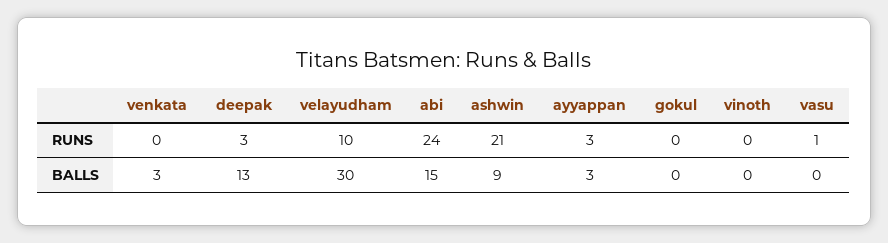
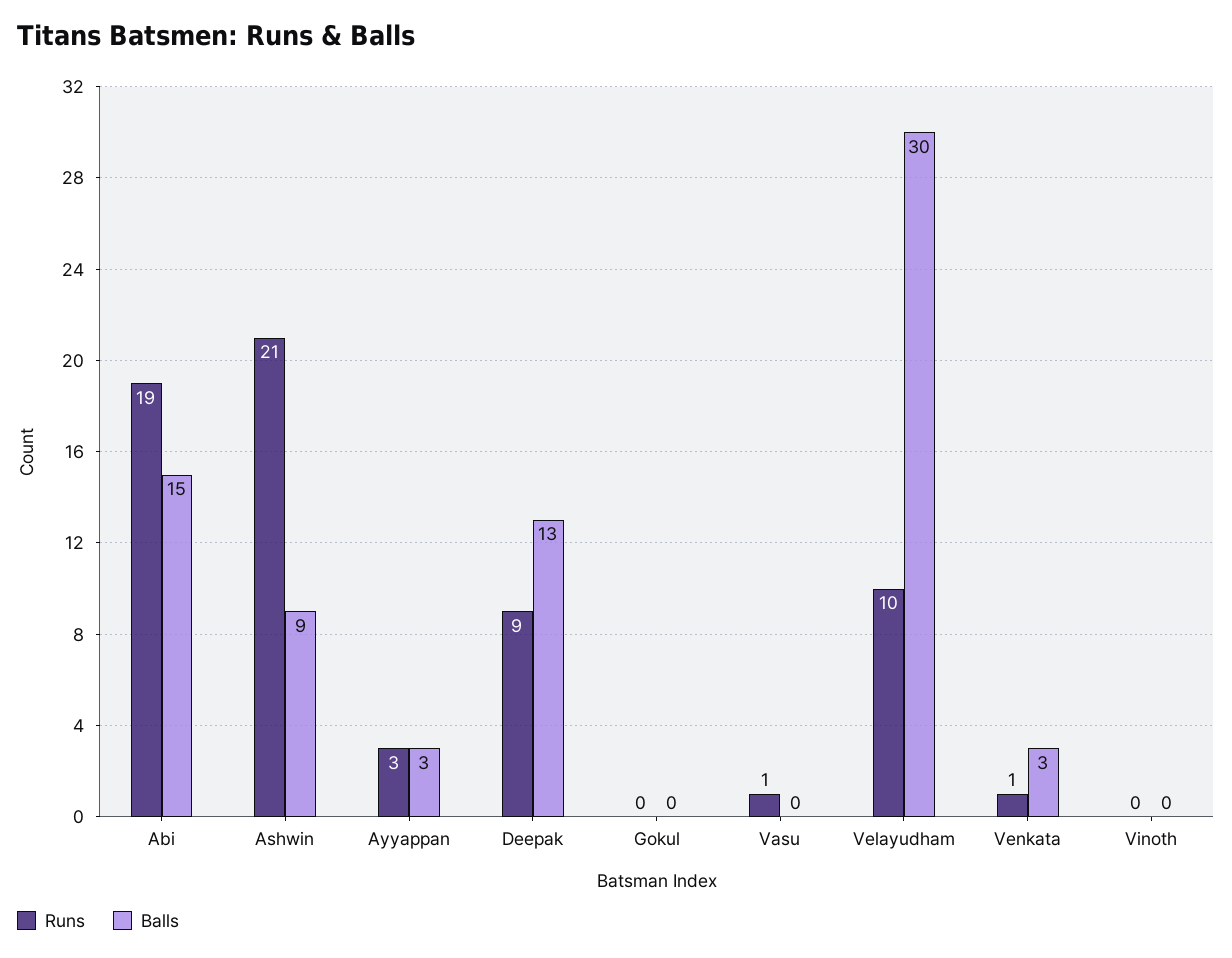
  {
    "RUNS": {
-     "venkata": 0,
+     "venkata": 1,
-     "deepak": 3,
+     "deepak": 9,
      "velayudham": 10,
-     "abi": 24,
+     "abi": 19,
      "ashwin": 21,
      "ayyappan": 3,
      "gokul": 0,
      "vinoth": 0,
      "vasu": 1
    },
    "BALLS": {
      "venkata": 3,
      "deepak": 13,
      "velayudham": 30,
      "abi": 15,
      "ashwin": 9,
      "ayyappan": 3,
      "gokul": 0,
      "vinoth": 0,
      "vasu": 0
    }
  }

